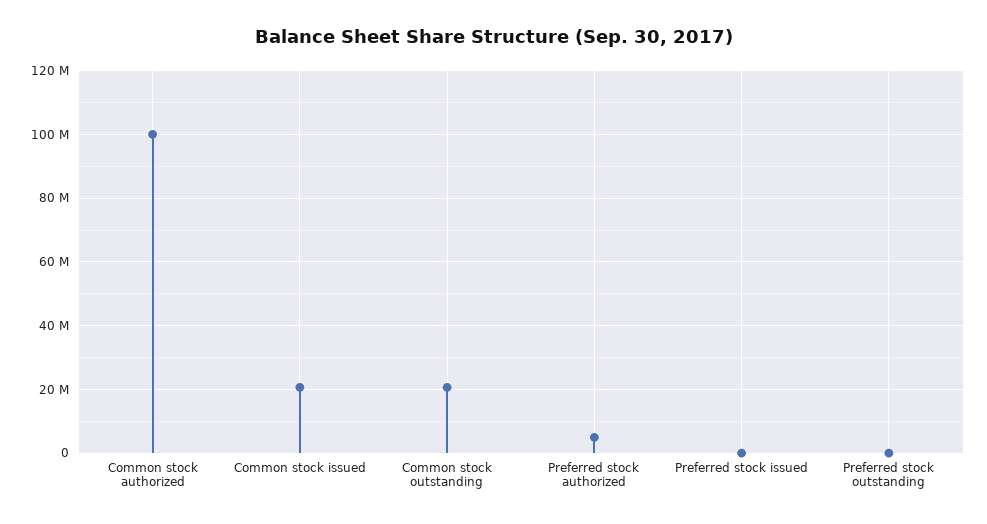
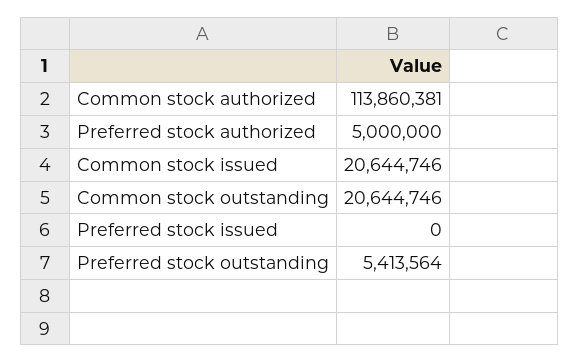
  {
-   "Common stock authorized": 100000000,
+   "Common stock authorized": 113860381,
    "Common stock issued": 20644746,
    "Common stock outstanding": 20644746,
    "Preferred stock authorized": 5000000,
    "Preferred stock issued": 0,
-   "Preferred stock outstanding": 0
+   "Preferred stock outstanding": 5413564
  }

